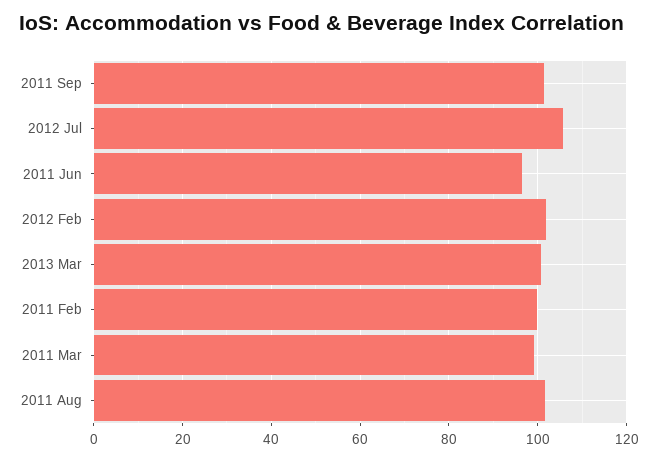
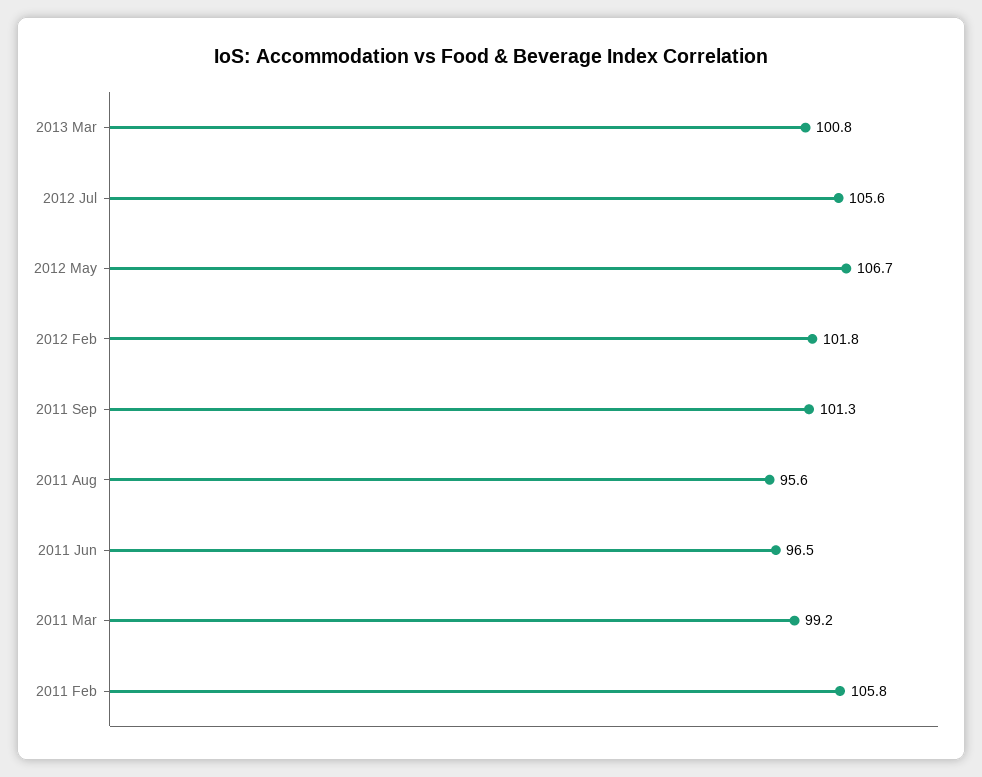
  {
    "2011 Sep": 101.3,
    "2012 Jul": 105.6,
    "2011 Jun": 96.5,
    "2012 Feb": 101.8,
    "2013 Mar": 100.8,
-   "2011 Feb": 100,
+   "2011 Feb": 105.8,
    "2011 Mar": 99.2,
-   "2011 Aug": 102
+   "2011 Aug": 95.6,
+   "2012 May": 106.7
  }

